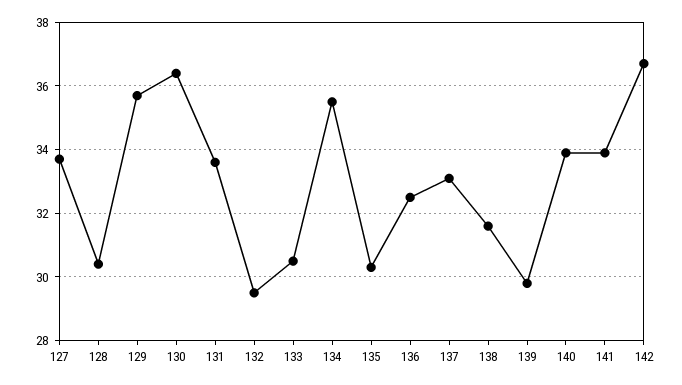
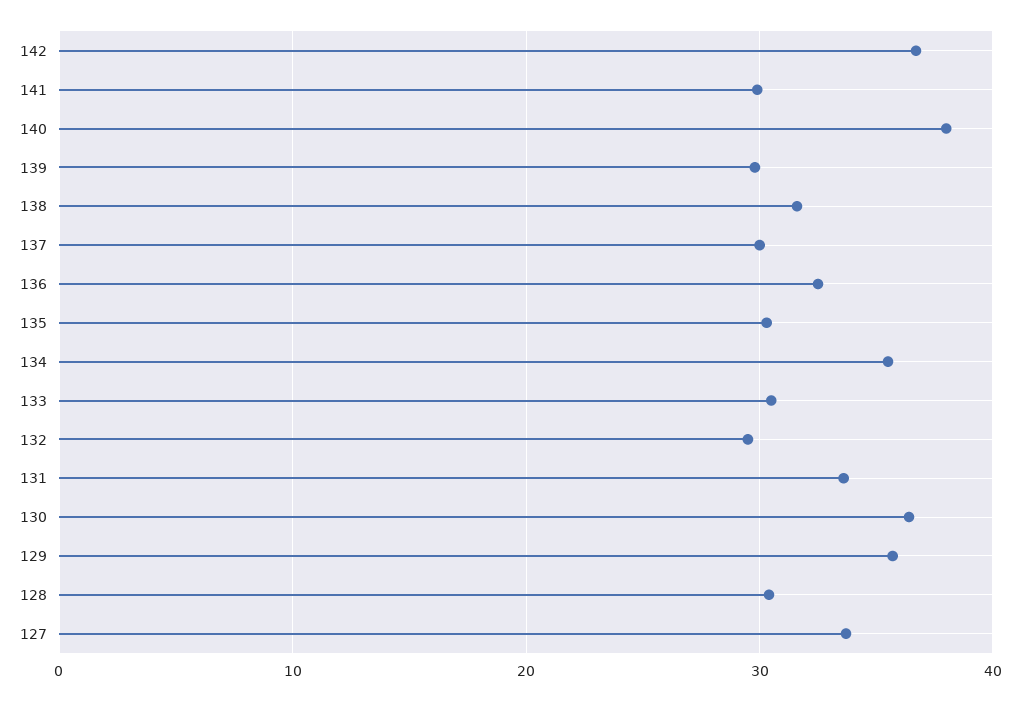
  {
    "127": 33.5,
    "128": 30.5,
    "129": 35.5,
    "130": 36.5,
    "131": 33.5,
    "132": 29.5,
    "133": 30.5,
    "134": 35.5,
    "135": 30.5,
    "136": 32.5,
-   "137": 33,
+   "137": 30,
    "138": 31.5,
    "139": 30,
-   "140": 34,
+   "140": 38,
-   "141": 34,
+   "141": 30,
    "142": 36.5
  }

